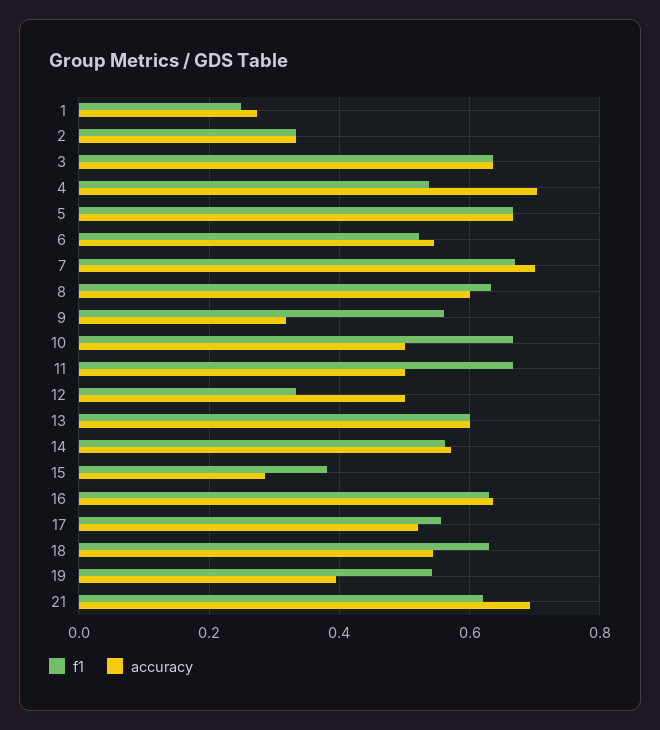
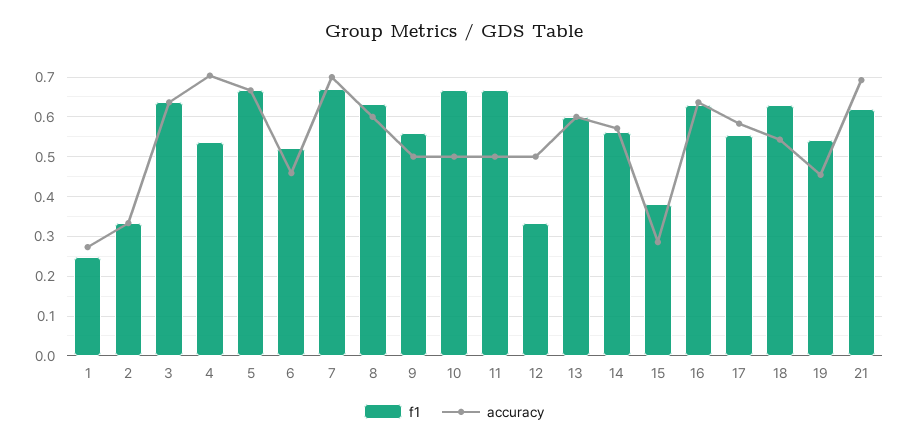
  {
    "f1": {
      "1": 0.24,
      "2": 0.34,
      "3": 0.64,
      "4": 0.54,
      "5": 0.66,
      "6": 0.52,
      "7": 0.68,
      "8": 0.64,
      "9": 0.56,
      "10": 0.66,
      "11": 0.66,
      "12": 0.34,
      "13": 0.6,
      "14": 0.56,
      "15": 0.38,
      "16": 0.64,
      "17": 0.56,
      "18": 0.64,
      "19": 0.54,
      "21": 0.62
    },
    "accuracy": {
      "1": 0.28,
      "2": 0.34,
      "3": 0.64,
      "4": 0.7,
      "5": 0.66,
-     "6": 0.54,
+     "6": 0.46,
      "7": 0.7,
      "8": 0.6,
-     "9": 0.32,
+     "9": 0.5,
      "10": 0.5,
      "11": 0.5,
      "12": 0.5,
      "13": 0.6,
      "14": 0.58,
      "15": 0.28,
      "16": 0.64,
-     "17": 0.52,
+     "17": 0.58,
      "18": 0.54,
-     "19": 0.4,
+     "19": 0.46,
      "21": 0.7
    }
  }

